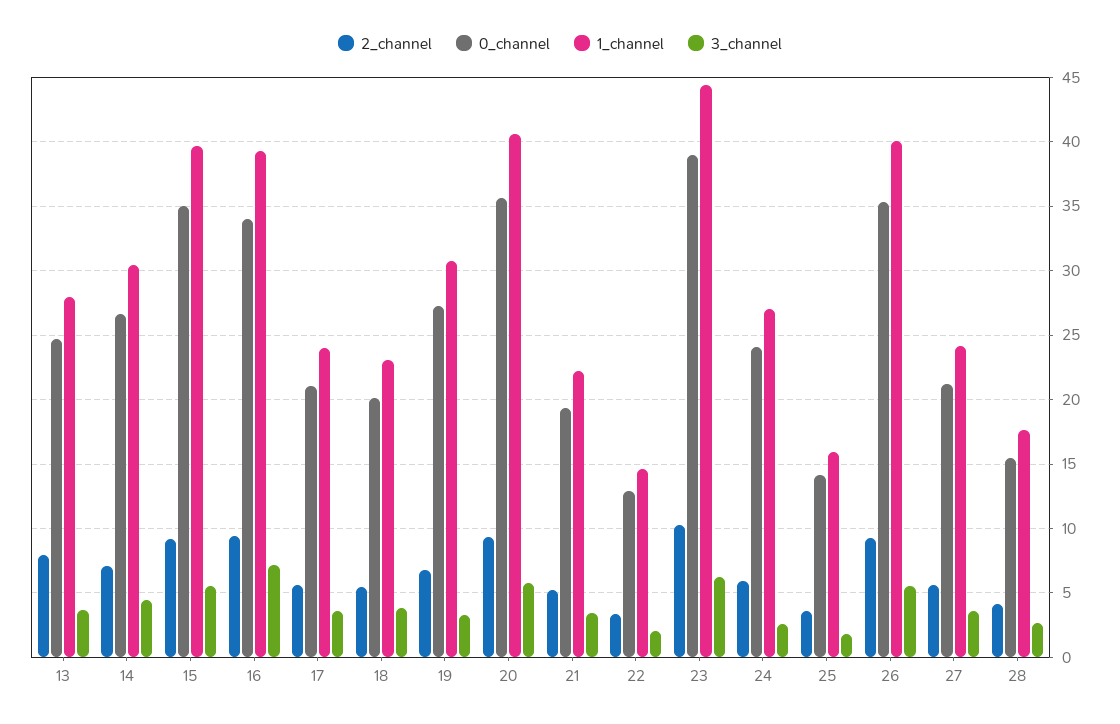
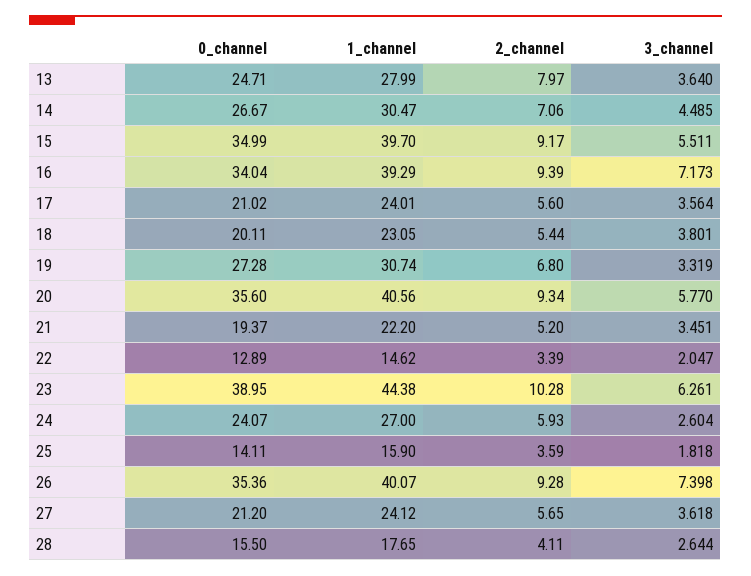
  {
    "2_channel": {
      "13": 7.97,
      "14": 7.06,
      "15": 9.17,
      "16": 9.39,
      "17": 5.6,
      "18": 5.44,
      "19": 6.8,
      "20": 9.34,
      "21": 5.2,
      "22": 3.39,
      "23": 10.28,
      "24": 5.93,
      "25": 3.59,
      "26": 9.28,
      "27": 5.65,
      "28": 4.11
    },
    "0_channel": {
      "13": 24.71,
      "14": 26.67,
      "15": 34.99,
      "16": 34.04,
      "17": 21.02,
      "18": 20.11,
      "19": 27.28,
      "20": 35.6,
      "21": 19.37,
      "22": 12.89,
      "23": 38.95,
      "24": 24.07,
      "25": 14.11,
      "26": 35.36,
      "27": 21.2,
      "28": 15.5
    },
    "1_channel": {
      "13": 27.99,
      "14": 30.47,
      "15": 39.7,
      "16": 39.29,
      "17": 24.01,
      "18": 23.05,
      "19": 30.74,
      "20": 40.56,
      "21": 22.2,
      "22": 14.62,
      "23": 44.38,
      "24": 27,
      "25": 15.9,
      "26": 40.07,
      "27": 24.12,
      "28": 17.65
    },
    "3_channel": {
      "13": 3.64,
      "14": 4.485,
      "15": 5.511,
      "16": 7.173,
      "17": 3.564,
      "18": 3.801,
      "19": 3.319,
      "20": 5.77,
      "21": 3.451,
      "22": 2.047,
      "23": 6.261,
      "24": 2.604,
      "25": 1.818,
-     "26": 5.5,
+     "26": 7.398,
      "27": 3.618,
      "28": 2.644
    }
  }

